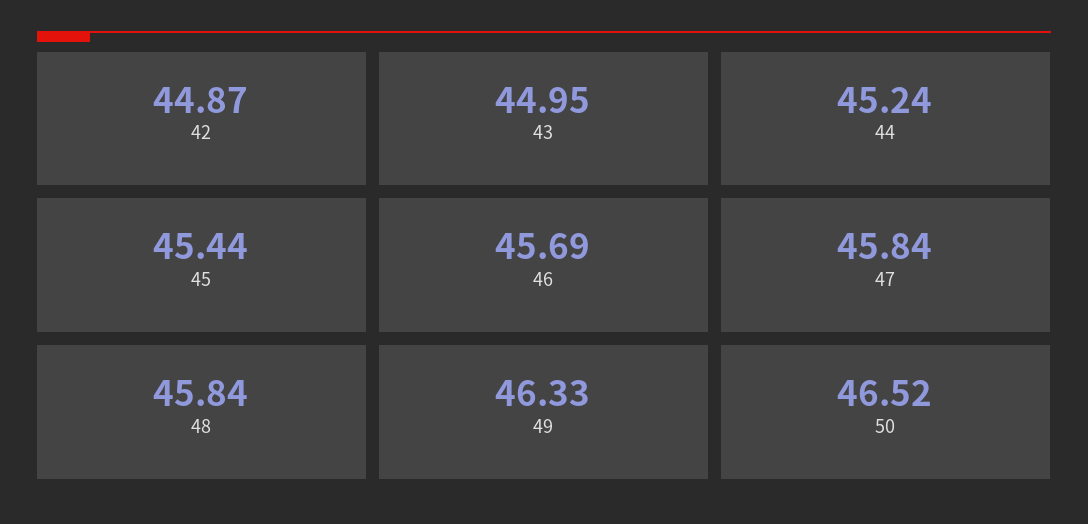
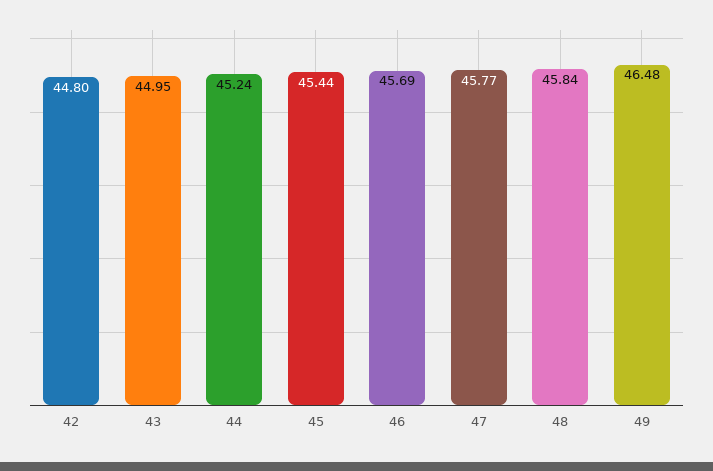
  {
-   "42": 44.87,
+   "42": 44.8,
    "43": 44.95,
    "44": 45.24,
    "45": 45.44,
    "46": 45.69,
-   "47": 45.84,
+   "47": 45.77,
    "48": 45.84,
-   "49": 46.33,
+   "49": 46.48
-   "50": 46.52
  }

